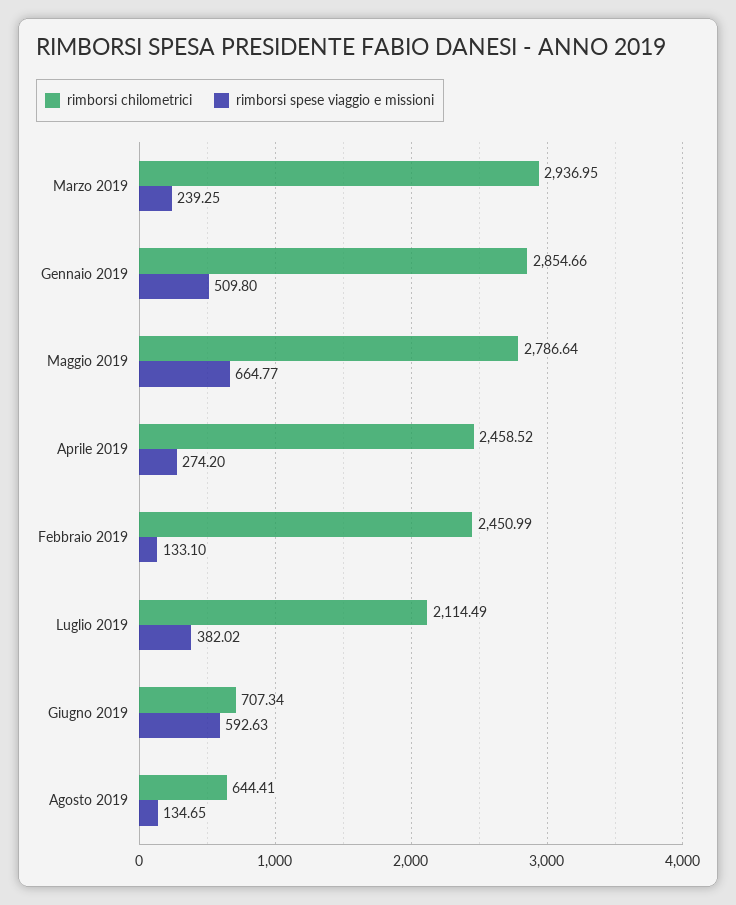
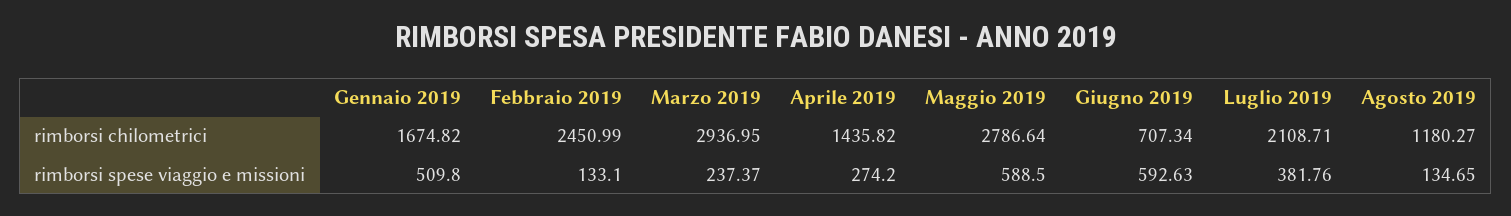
  {
    "rimborsi chilometrici": {
      "Marzo 2019": 2936.95,
-     "Gennaio 2019": 2854.66,
+     "Gennaio 2019": 1674.82,
      "Maggio 2019": 2786.64,
-     "Aprile 2019": 2458.52,
+     "Aprile 2019": 1435.82,
      "Febbraio 2019": 2450.99,
-     "Luglio 2019": 2114.49,
+     "Luglio 2019": 2108.71,
      "Giugno 2019": 707.34,
-     "Agosto 2019": 644.41
+     "Agosto 2019": 1180.27
    },
    "rimborsi spese viaggio e missioni": {
-     "Marzo 2019": 239.25,
+     "Marzo 2019": 237.37,
      "Gennaio 2019": 509.8,
-     "Maggio 2019": 664.77,
+     "Maggio 2019": 588.5,
      "Aprile 2019": 274.2,
      "Febbraio 2019": 133.1,
-     "Luglio 2019": 382.02,
+     "Luglio 2019": 381.76,
      "Giugno 2019": 592.63,
      "Agosto 2019": 134.65
    }
  }

